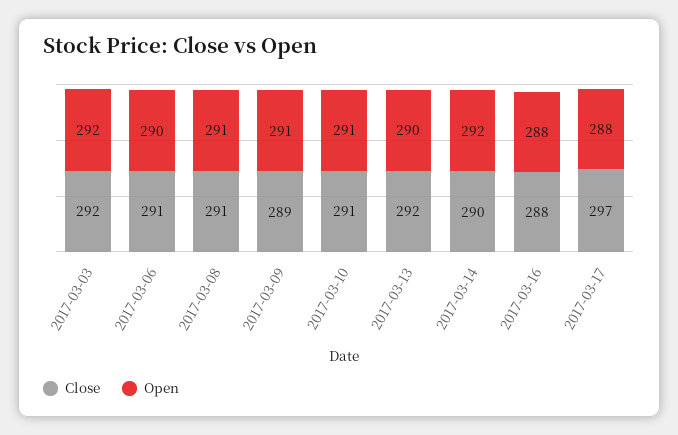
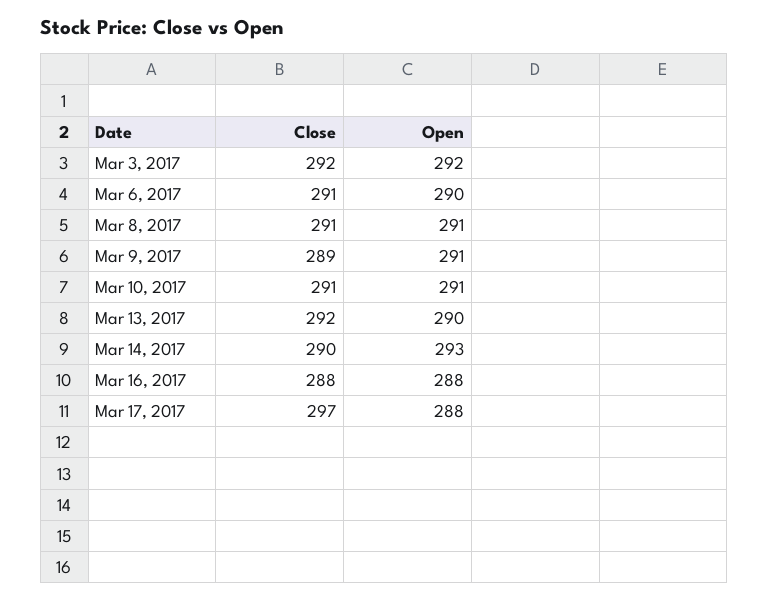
  {
    "Close": {
      "2017-03-03": 292,
      "2017-03-06": 291,
      "2017-03-08": 291,
      "2017-03-09": 289,
      "2017-03-10": 291,
      "2017-03-13": 292,
      "2017-03-14": 290,
      "2017-03-16": 288,
      "2017-03-17": 297
    },
    "Open": {
      "2017-03-03": 292,
      "2017-03-06": 290,
      "2017-03-08": 291,
      "2017-03-09": 291,
      "2017-03-10": 291,
      "2017-03-13": 290,
-     "2017-03-14": 292,
+     "2017-03-14": 293,
      "2017-03-16": 288,
      "2017-03-17": 288
    }
  }

